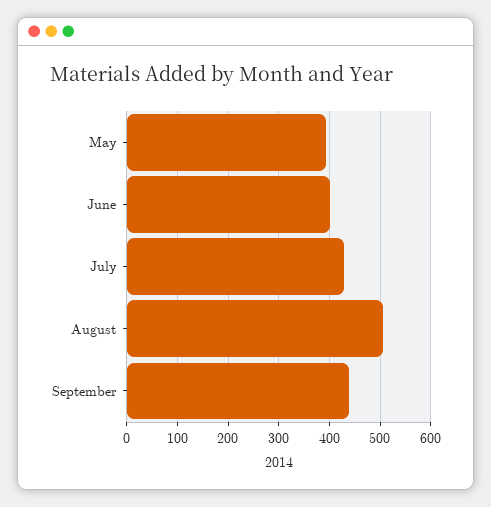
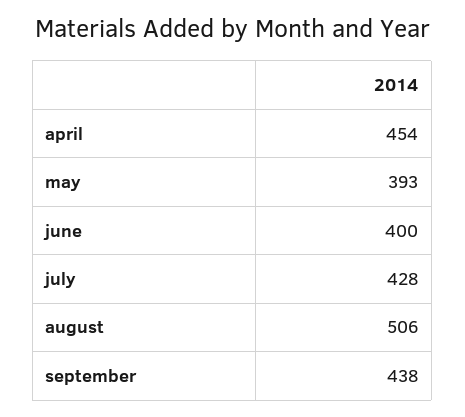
  {
    "May": 393,
    "June": 400,
    "July": 428,
    "August": 506,
-   "September": 438
+   "September": 438,
+   "april": 454
  }

